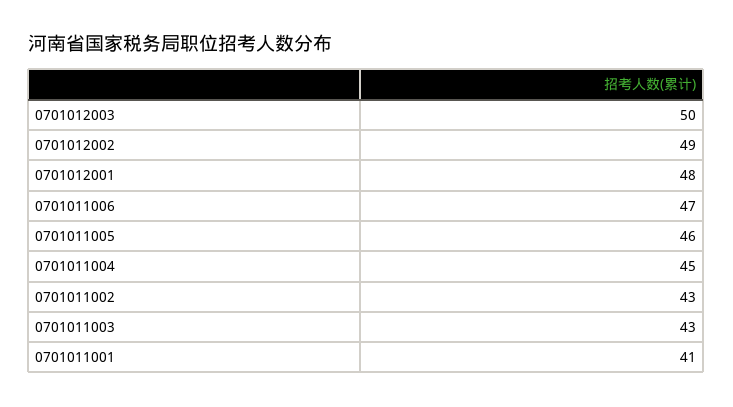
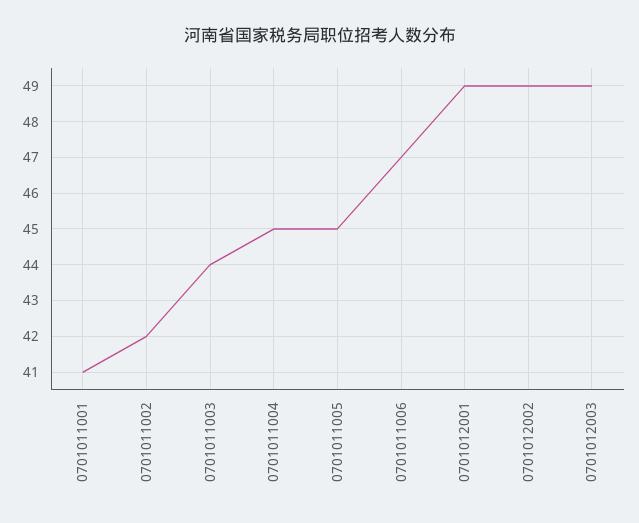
  {
-   "0701012003": 50,
+   "0701012003": 49,
    "0701012002": 49,
-   "0701012001": 48,
+   "0701012001": 49,
    "0701011006": 47,
-   "0701011005": 46,
+   "0701011005": 45,
    "0701011004": 45,
-   "0701011002": 43,
+   "0701011002": 42,
-   "0701011003": 43,
+   "0701011003": 44,
    "0701011001": 41
  }

